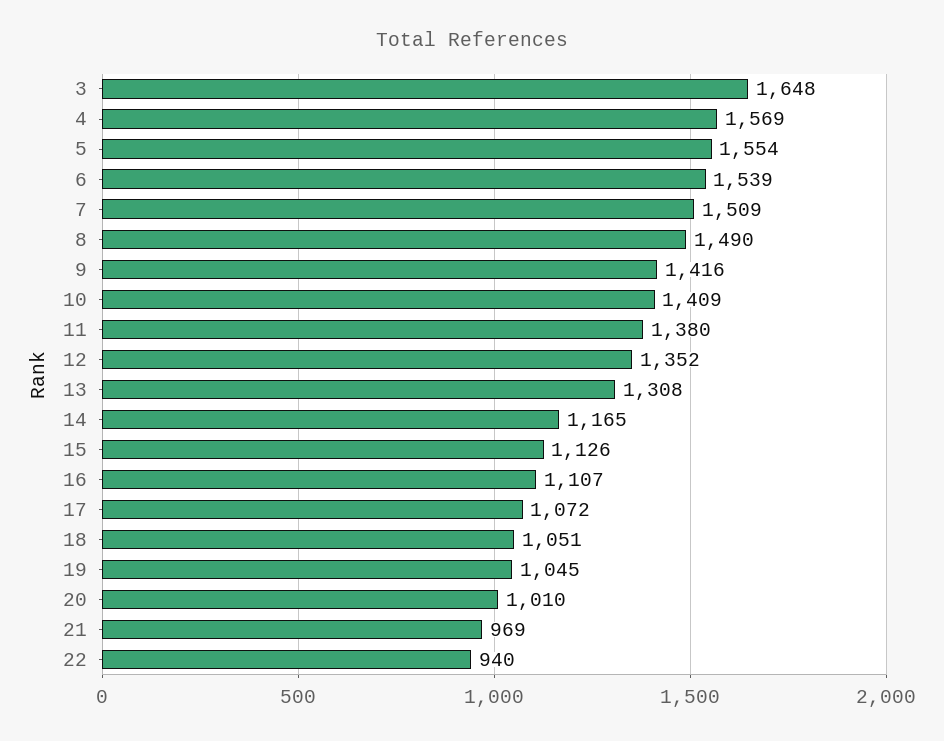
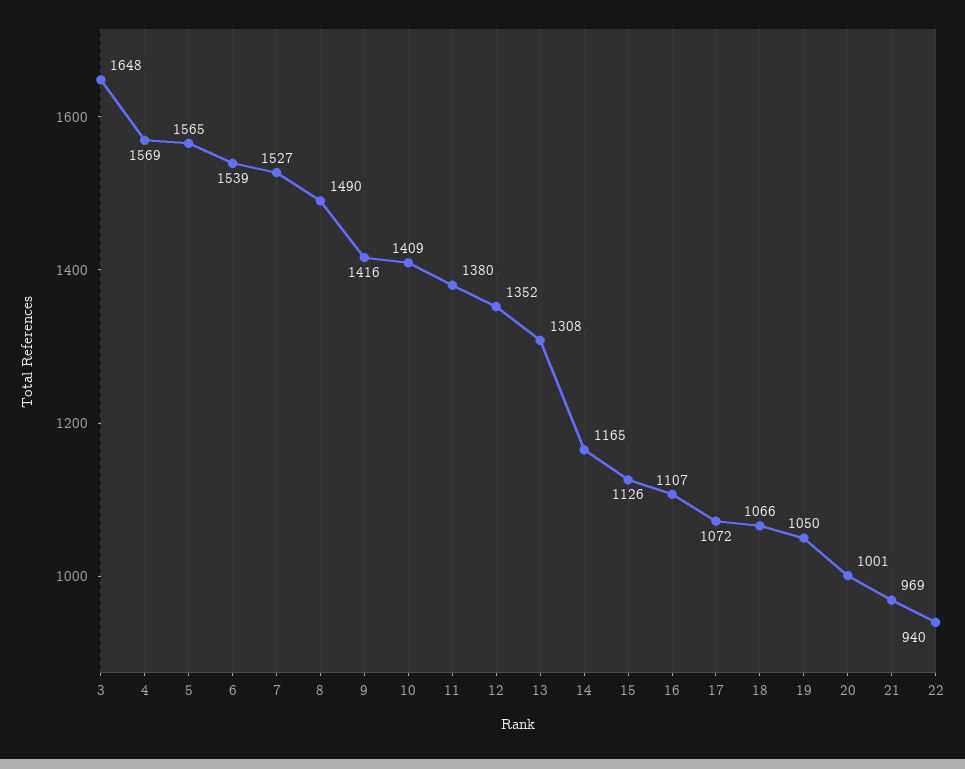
  {
    "3": 1648,
    "4": 1569,
-   "5": 1554,
+   "5": 1565,
    "6": 1539,
-   "7": 1509,
+   "7": 1527,
    "8": 1490,
    "9": 1416,
    "10": 1409,
    "11": 1380,
    "12": 1352,
    "13": 1308,
    "14": 1165,
    "15": 1126,
    "16": 1107,
    "17": 1072,
-   "18": 1051,
+   "18": 1066,
-   "19": 1045,
+   "19": 1050,
-   "20": 1010,
+   "20": 1001,
    "21": 969,
    "22": 940
  }

